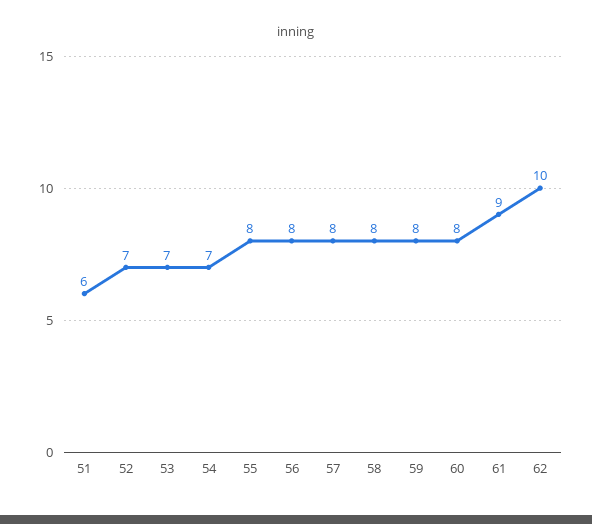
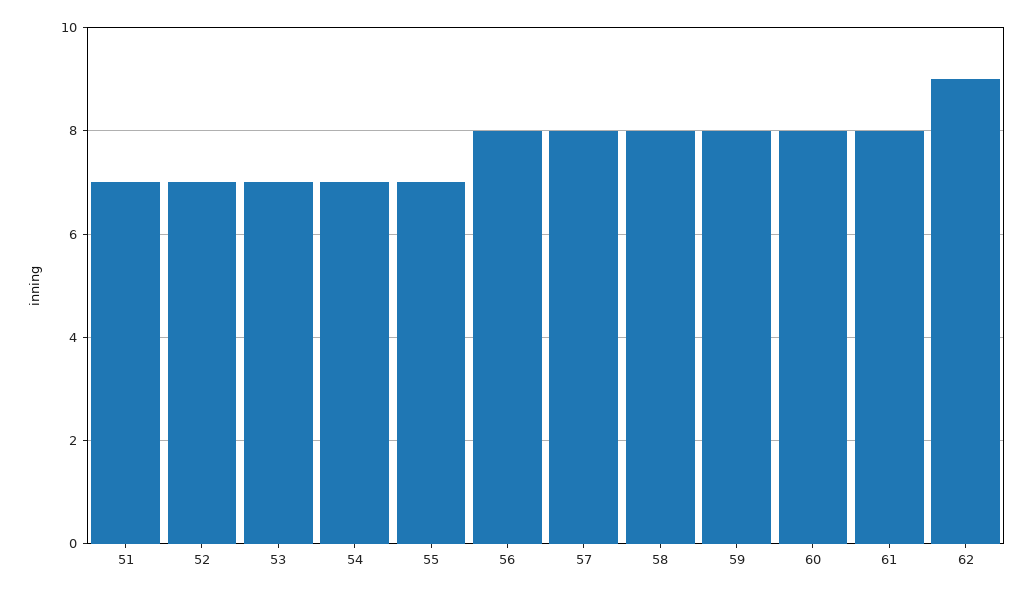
  {
-   "51": 6,
+   "51": 7,
    "52": 7,
    "53": 7,
    "54": 7,
-   "55": 8,
+   "55": 7,
    "56": 8,
    "57": 8,
    "58": 8,
    "59": 8,
    "60": 8,
-   "61": 9,
+   "61": 8,
-   "62": 10
+   "62": 9
  }

